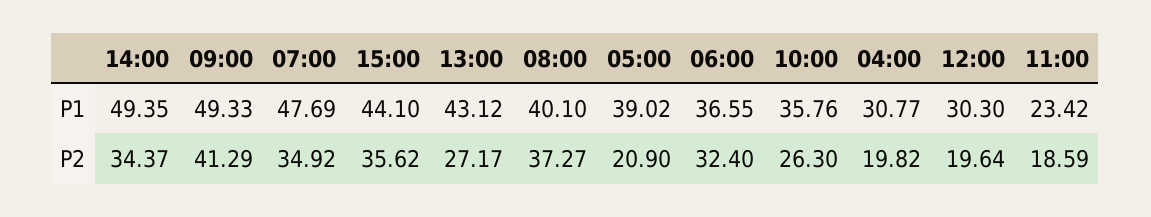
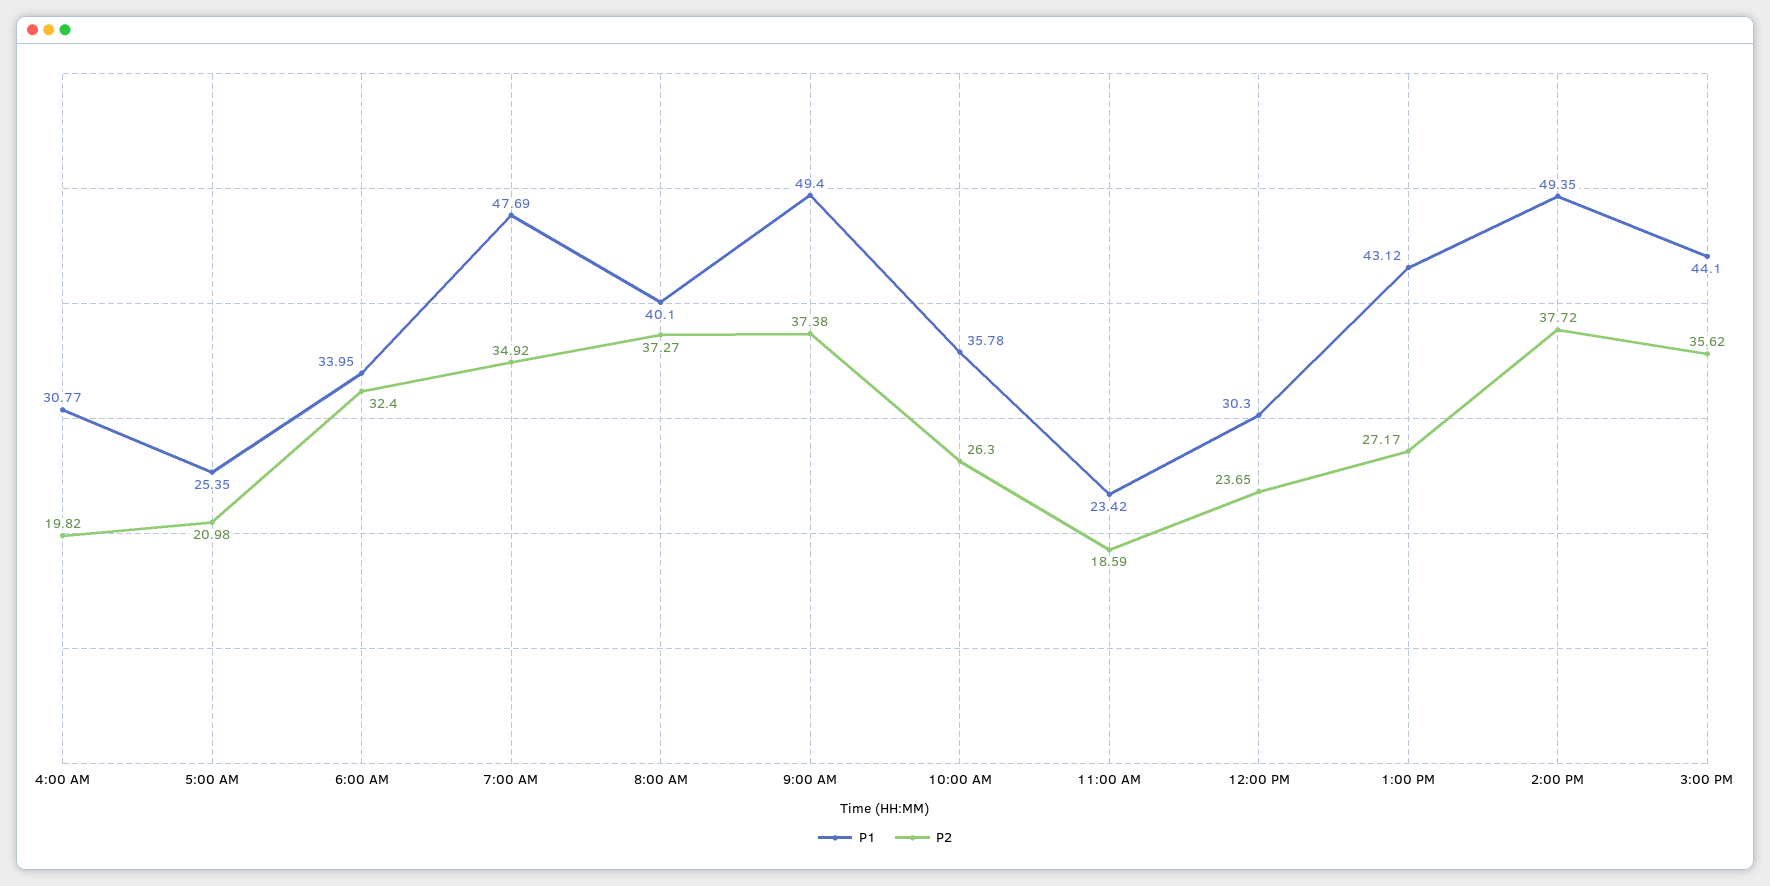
  {
    "P1": {
      "14:00": 49.35,
-     "09:00": 49.33,
+     "09:00": 49.4,
      "07:00": 47.69,
      "15:00": 44.1,
      "13:00": 43.12,
      "08:00": 40.1,
-     "05:00": 39.02,
+     "05:00": 25.35,
-     "06:00": 36.55,
+     "06:00": 33.95,
-     "10:00": 35.76,
+     "10:00": 35.78,
      "04:00": 30.77,
      "12:00": 30.3,
      "11:00": 23.42
    },
    "P2": {
-     "14:00": 34.37,
+     "14:00": 37.72,
-     "09:00": 41.29,
+     "09:00": 37.38,
      "07:00": 34.92,
      "15:00": 35.62,
      "13:00": 27.17,
      "08:00": 37.27,
-     "05:00": 20.9,
+     "05:00": 20.98,
      "06:00": 32.4,
      "10:00": 26.3,
      "04:00": 19.82,
-     "12:00": 19.64,
+     "12:00": 23.65,
      "11:00": 18.59
    }
  }

